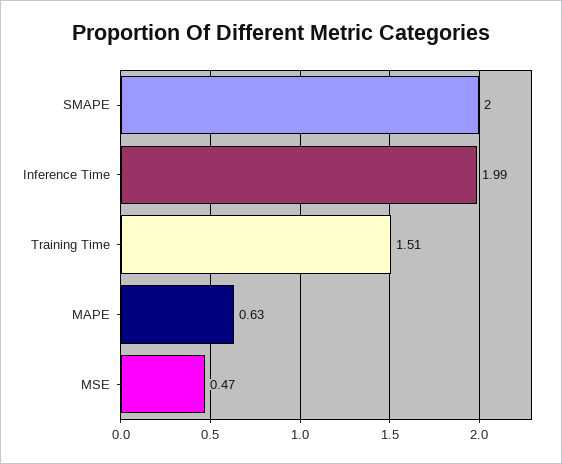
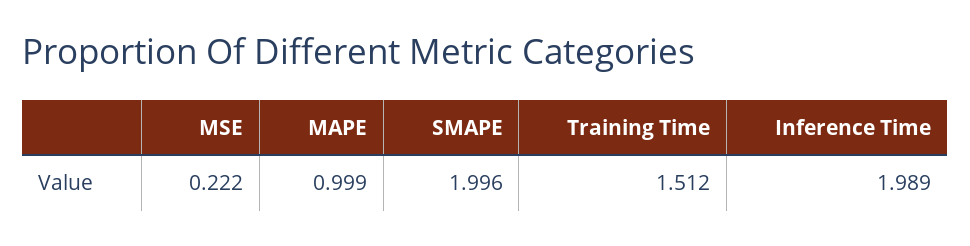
  {
    "SMAPE": 1.996,
    "Inference Time": 1.989,
    "Training Time": 1.512,
-   "MAPE": 0.63,
+   "MAPE": 0.999,
-   "MSE": 0.47
+   "MSE": 0.222
  }

